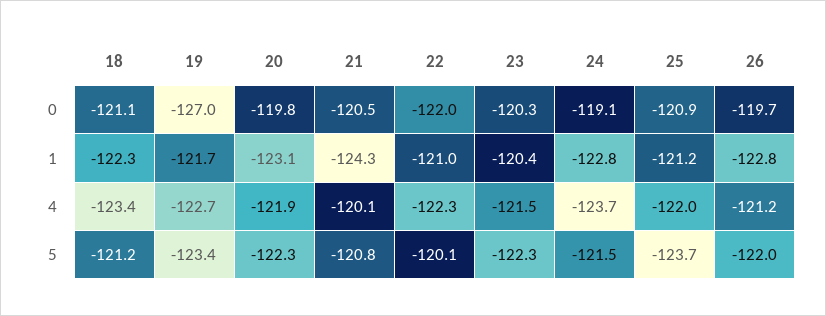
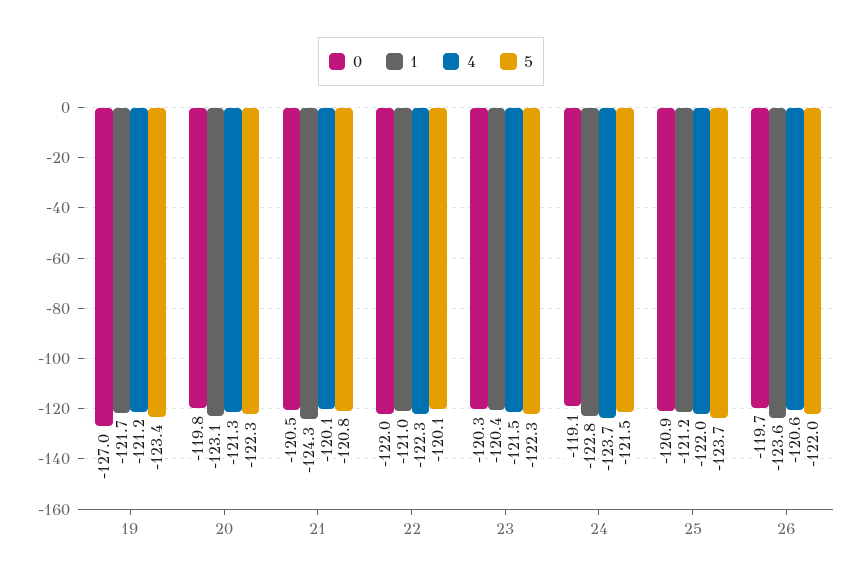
  {
    "0": {
-     "18": -121.1,
      "19": -127,
      "20": -119.8,
      "21": -120.5,
      "22": -122,
      "23": -120.3,
      "24": -119.1,
      "25": -120.9,
      "26": -119.7
    },
    "1": {
-     "18": -122.3,
      "19": -121.7,
      "20": -123.1,
      "21": -124.3,
      "22": -121,
      "23": -120.4,
      "24": -122.8,
      "25": -121.2,
-     "26": -122.8
+     "26": -123.6
    },
    "4": {
-     "18": -123.4,
-     "19": -122.7,
+     "19": -121.2,
-     "20": -121.9,
+     "20": -121.3,
      "21": -120.1,
      "22": -122.3,
      "23": -121.5,
      "24": -123.7,
      "25": -122,
-     "26": -121.2
+     "26": -120.6
    },
    "5": {
-     "18": -121.2,
      "19": -123.4,
      "20": -122.3,
      "21": -120.8,
      "22": -120.1,
      "23": -122.3,
      "24": -121.5,
      "25": -123.7,
      "26": -122
    }
  }

